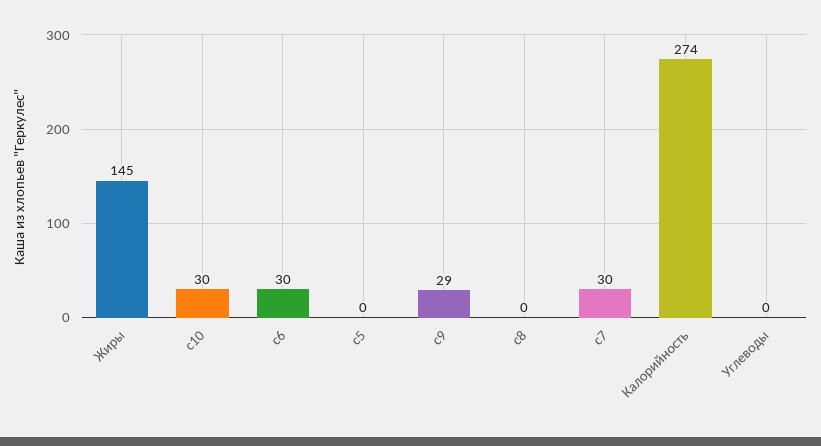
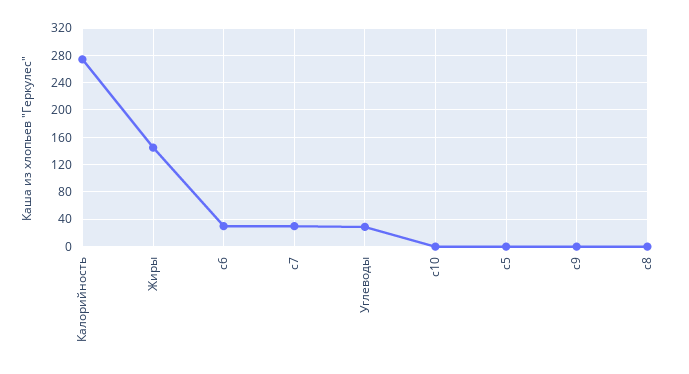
  {
    "Жиры": 145,
-   "c10": 30,
+   "c10": 0,
    "c6": 30,
    "c5": 0,
-   "c9": 29,
+   "c9": 0,
    "c8": 0,
    "c7": 30,
    "Калорийность": 274,
-   "Углеводы": 0
+   "Углеводы": 30
  }

